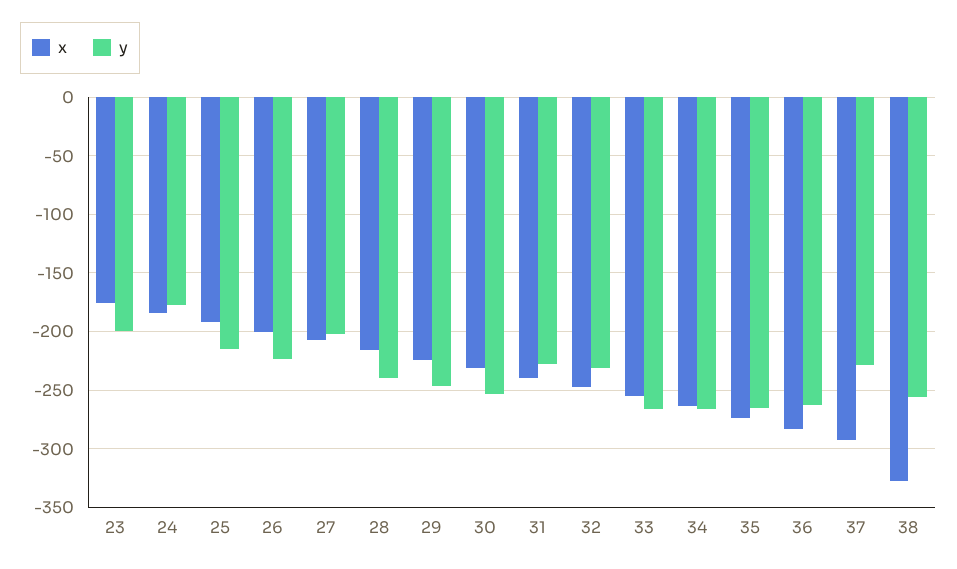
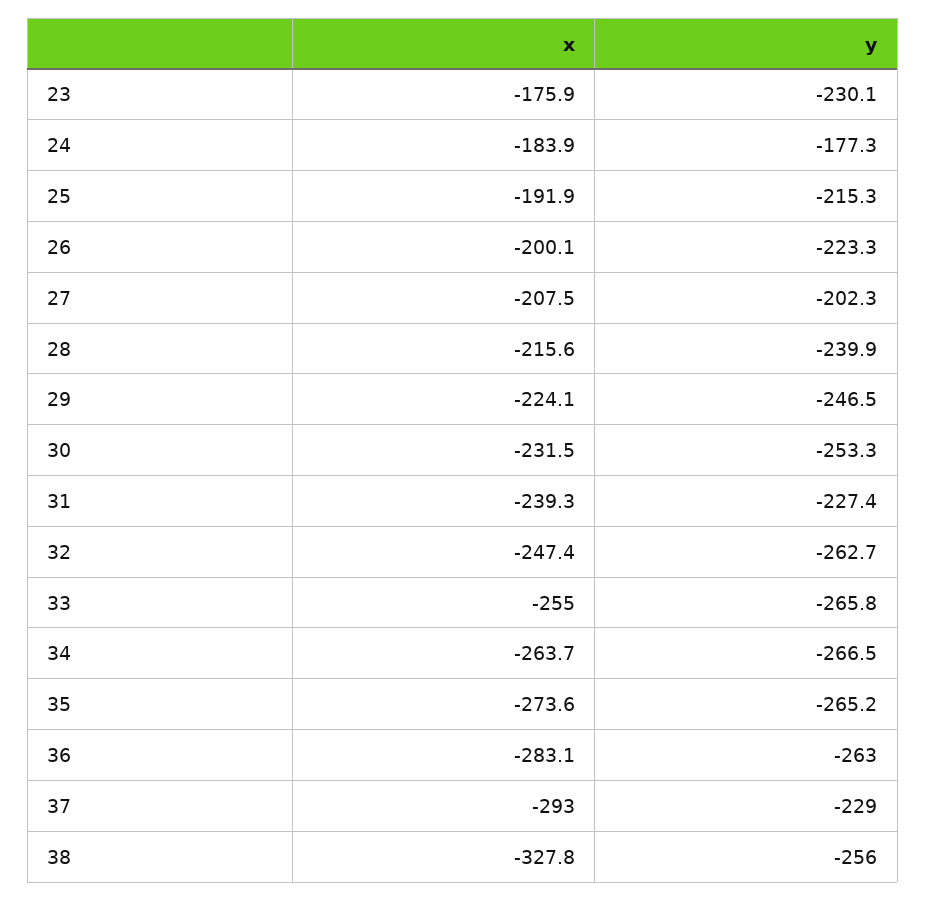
  {
    "x": {
      "23": -175.9,
      "24": -183.9,
      "25": -191.9,
      "26": -200.1,
      "27": -207.5,
      "28": -215.6,
      "29": -224.1,
      "30": -231.5,
      "31": -239.3,
      "32": -247.4,
      "33": -255,
      "34": -263.7,
      "35": -273.6,
      "36": -283.1,
      "37": -293,
      "38": -327.8
    },
    "y": {
-     "23": -200,
+     "23": -230.1,
      "24": -177.3,
      "25": -215.3,
      "26": -223.3,
      "27": -202.3,
      "28": -239.9,
      "29": -246.5,
      "30": -253.3,
      "31": -227.4,
-     "32": -230,
+     "32": -262.7,
      "33": -265.8,
      "34": -266.5,
      "35": -265.2,
      "36": -263,
      "37": -229,
      "38": -256
    }
  }

